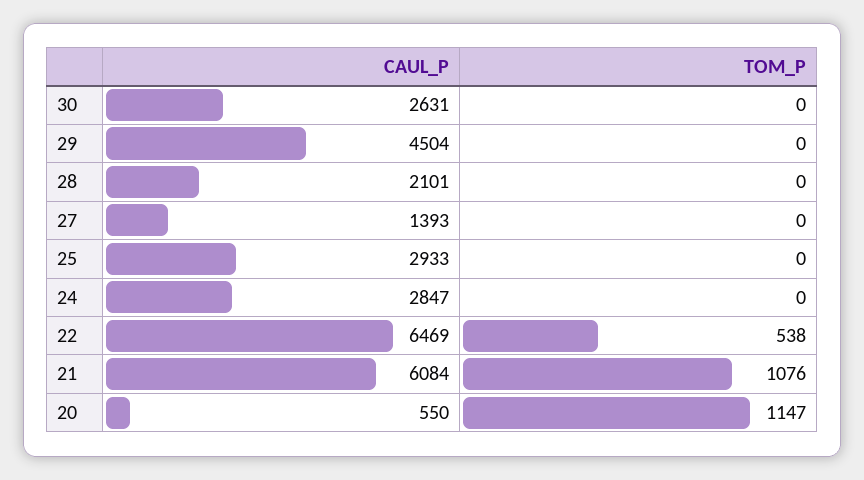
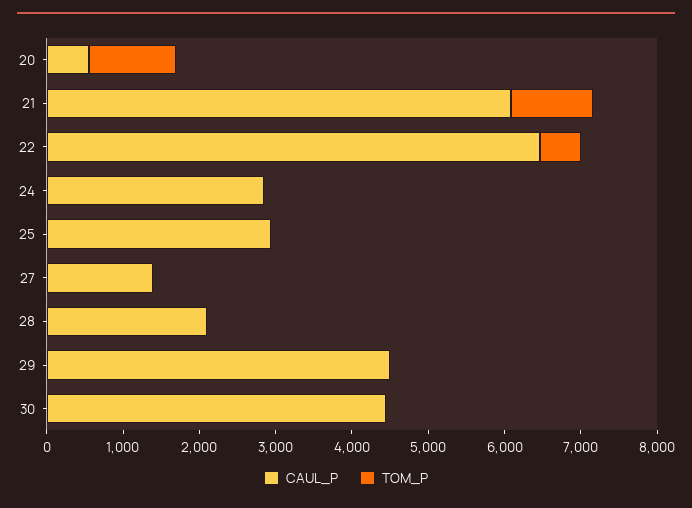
  {
    "CAUL_P": {
-     "30": 2631,
+     "30": 4400,
      "29": 4504,
      "28": 2101,
      "27": 1393,
      "25": 2933,
      "24": 2847,
      "22": 6469,
      "21": 6084,
      "20": 550
    },
    "TOM_P": {
      "30": 0,
      "29": 0,
      "28": 0,
      "27": 0,
      "25": 0,
      "24": 0,
      "22": 538,
      "21": 1076,
      "20": 1147
    }
  }

